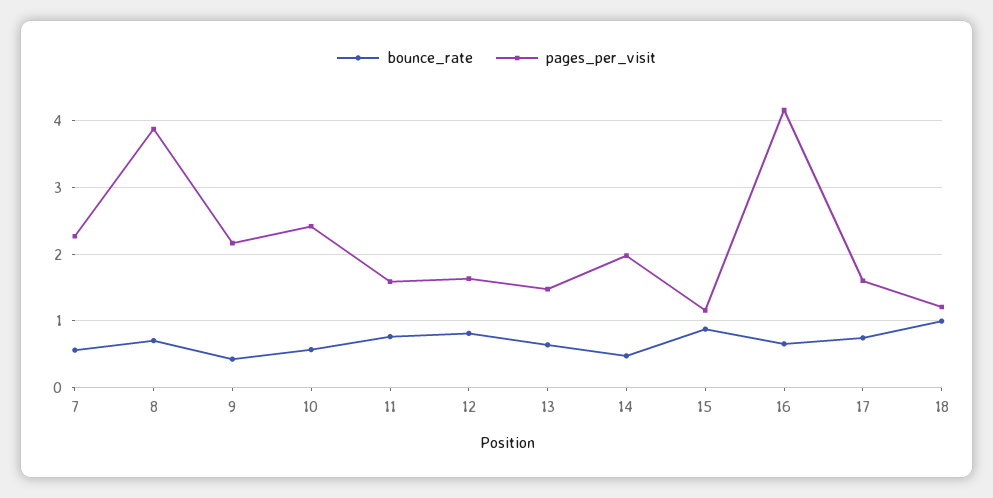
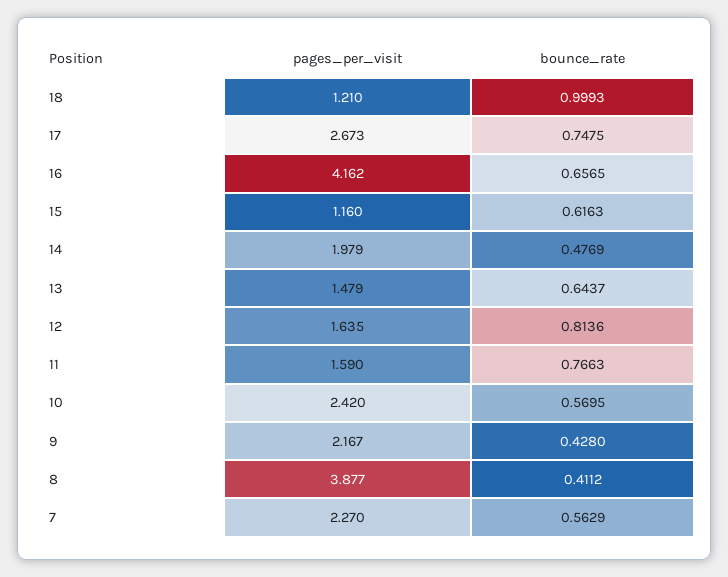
  {
    "bounce_rate": {
      "7": 0.5629,
-     "8": 0.7,
+     "8": 0.4112,
      "9": 0.428,
      "10": 0.5695,
      "11": 0.7663,
      "12": 0.8136,
      "13": 0.6437,
      "14": 0.4769,
-     "15": 0.9,
+     "15": 0.6163,
      "16": 0.6565,
      "17": 0.7475,
      "18": 0.9993
    },
    "pages_per_visit": {
      "7": 2.27,
      "8": 3.877,
      "9": 2.167,
      "10": 2.42,
      "11": 1.59,
      "12": 1.635,
      "13": 1.479,
      "14": 1.979,
      "15": 1.16,
      "16": 4.162,
-     "17": 1.6,
+     "17": 2.673,
      "18": 1.21
    }
  }

